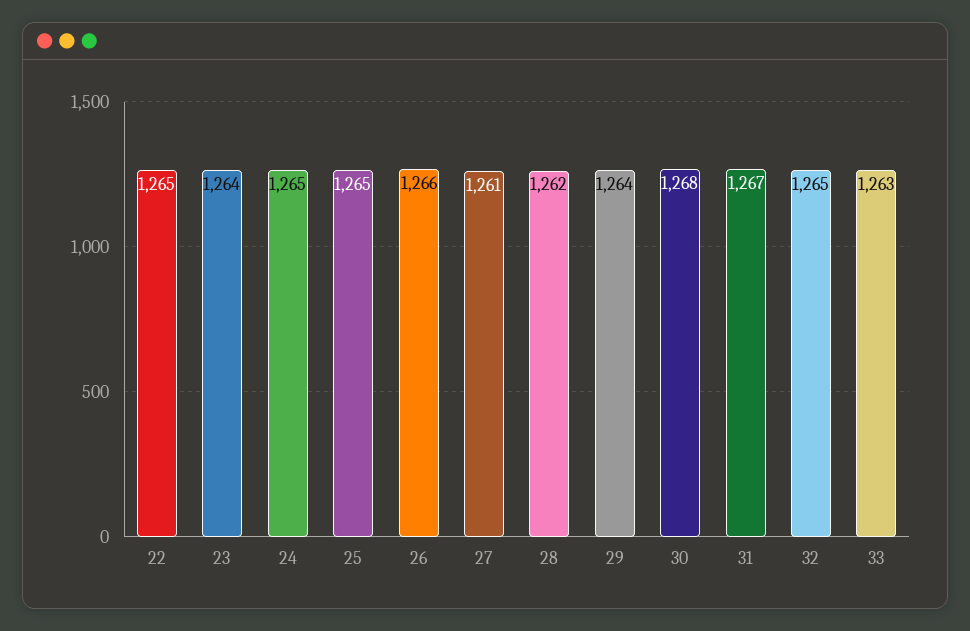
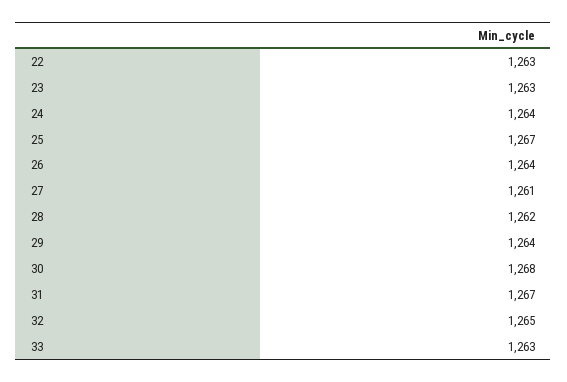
  {
-   "22": 1265,
+   "22": 1263,
-   "23": 1264,
+   "23": 1263,
-   "24": 1265,
+   "24": 1264,
-   "25": 1265,
+   "25": 1267,
-   "26": 1266,
+   "26": 1264,
    "27": 1261,
    "28": 1262,
    "29": 1264,
    "30": 1268,
    "31": 1267,
    "32": 1265,
    "33": 1263
  }

